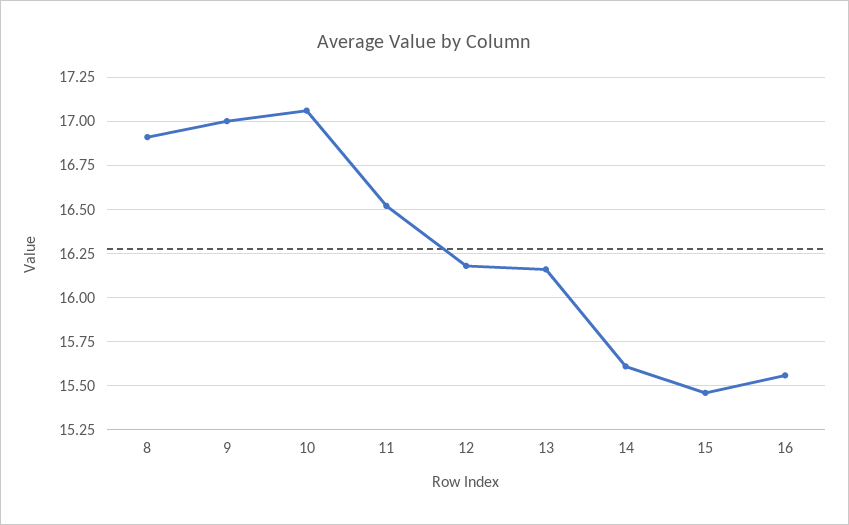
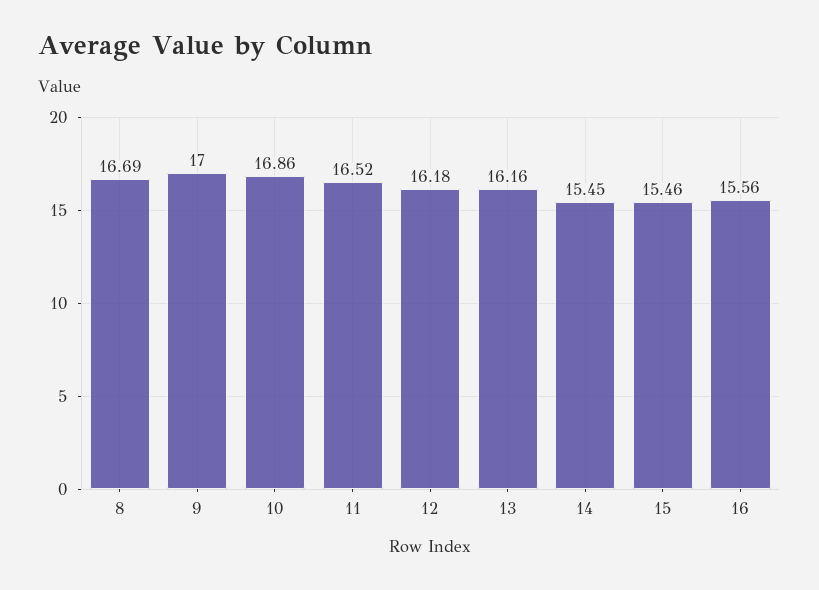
  {
-   "8": 16.9,
+   "8": 16.69,
    "9": 17,
-   "10": 17.05,
+   "10": 16.86,
    "11": 16.52,
    "12": 16.18,
    "13": 16.16,
-   "14": 15.6,
+   "14": 15.45,
    "15": 15.46,
    "16": 15.56
  }

